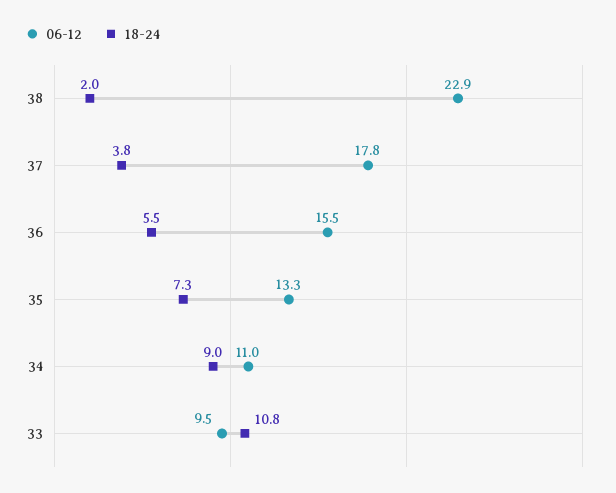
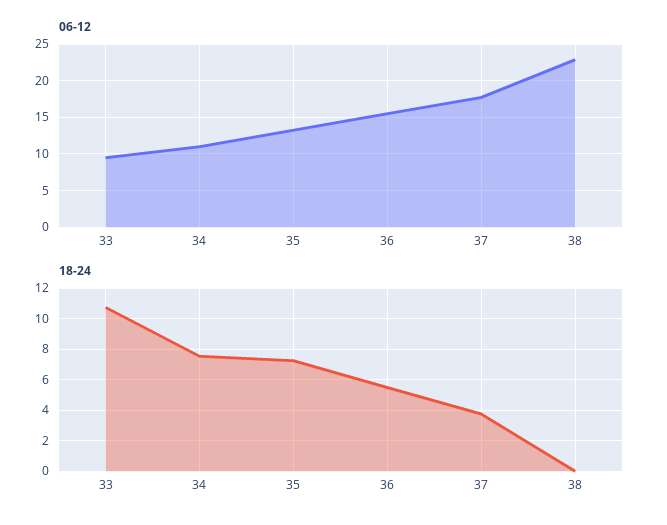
  {
    "06-12": {
      "38": 22.9,
      "37": 17.8,
      "36": 15.5,
      "35": 13.3,
      "34": 11,
      "33": 9.5
    },
    "18-24": {
-     "38": 2,
+     "38": 0,
      "37": 3.8,
      "36": 5.5,
      "35": 7.3,
-     "34": 9,
+     "34": 7.5,
      "33": 10.8
    }
  }

